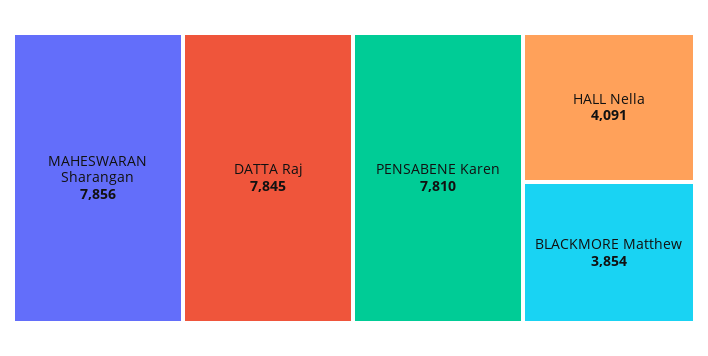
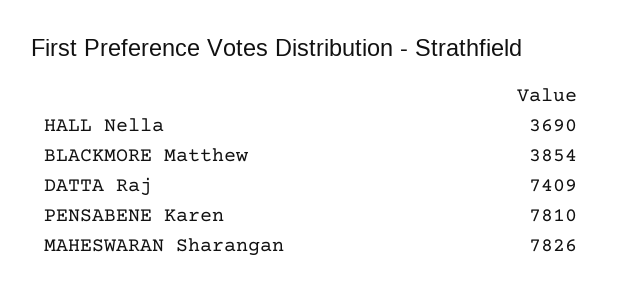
  {
-   "MAHESWARAN Sharangan": 7856,
+   "MAHESWARAN Sharangan": 7826,
-   "DATTA Raj": 7845,
+   "DATTA Raj": 7409,
    "PENSABENE Karen": 7810,
-   "HALL Nella": 4091,
+   "HALL Nella": 3690,
    "BLACKMORE Matthew": 3854
  }

